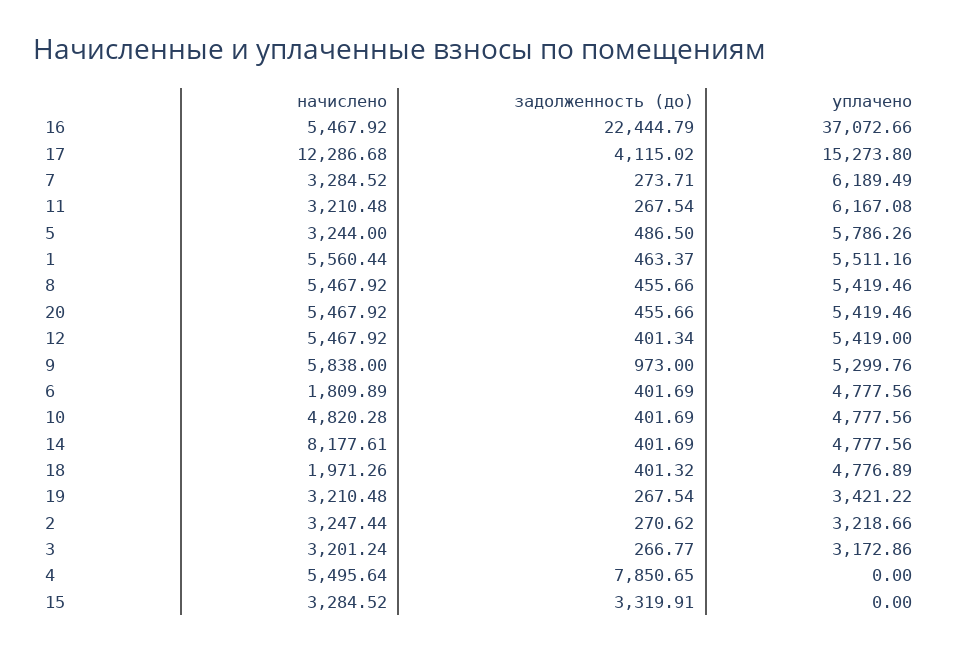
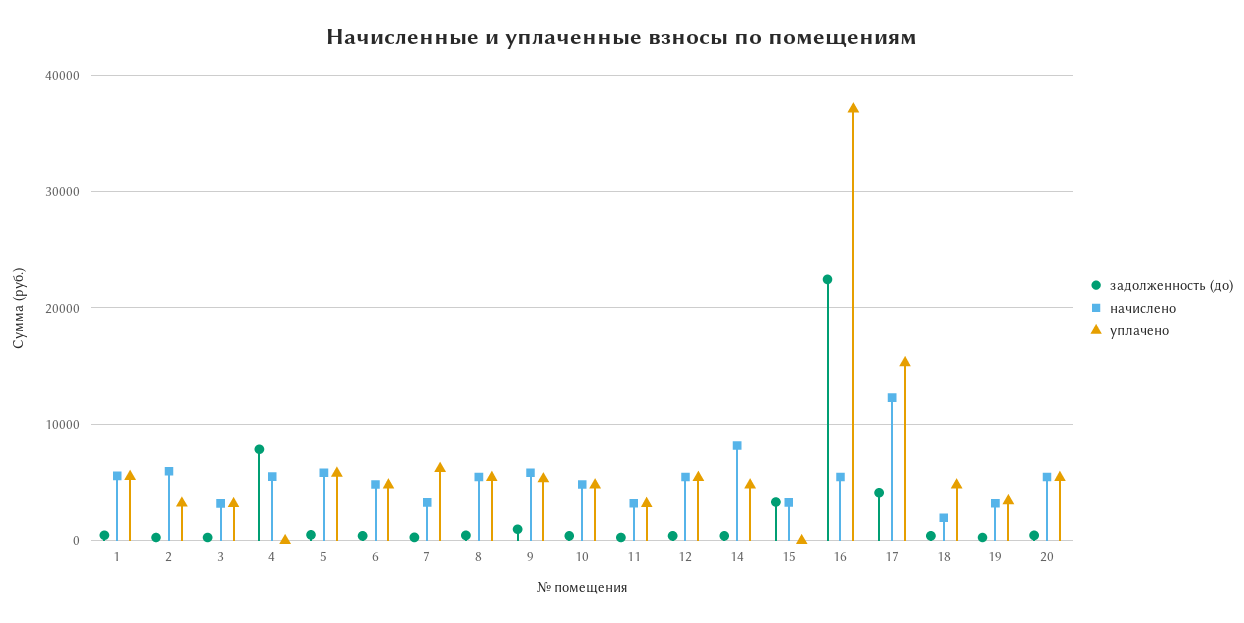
  {
    "начислено": {
      "16": 5467.92,
      "17": 12286.68,
      "7": 3284.52,
      "11": 3210.48,
-     "5": 3244,
+     "5": 6000,
      "1": 5560.44,
      "8": 5467.92,
      "20": 5467.92,
      "12": 5467.92,
      "9": 5838,
-     "6": 1809.89,
+     "6": 5000,
      "10": 4820.28,
      "14": 8177.61,
      "18": 1971.26,
      "19": 3210.48,
-     "2": 3247.44,
+     "2": 6000,
      "3": 3201.24,
      "4": 5495.64,
      "15": 3284.52
    },
    "задолженность (до)": {
      "16": 22444.79,
      "17": 4115.02,
      "7": 273.71,
      "11": 267.54,
      "5": 486.5,
      "1": 463.37,
      "8": 455.66,
      "20": 455.66,
      "12": 401.34,
      "9": 973,
      "6": 401.69,
      "10": 401.69,
      "14": 401.69,
      "18": 401.32,
      "19": 267.54,
      "2": 270.62,
      "3": 266.77,
      "4": 7850.65,
      "15": 3319.91
    },
    "уплачено": {
      "16": 37072.66,
      "17": 15273.8,
      "7": 6189.49,
-     "11": 6167.08,
+     "11": 3000,
      "5": 5786.26,
      "1": 5511.16,
      "8": 5419.46,
      "20": 5419.46,
      "12": 5419,
      "9": 5299.76,
      "6": 4777.56,
      "10": 4777.56,
      "14": 4777.56,
      "18": 4776.89,
      "19": 3421.22,
      "2": 3218.66,
      "3": 3172.86,
      "4": 0,
      "15": 0
    }
  }

